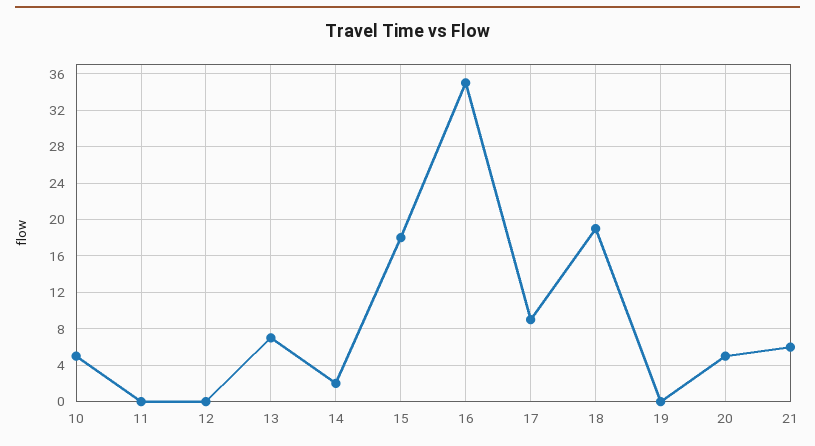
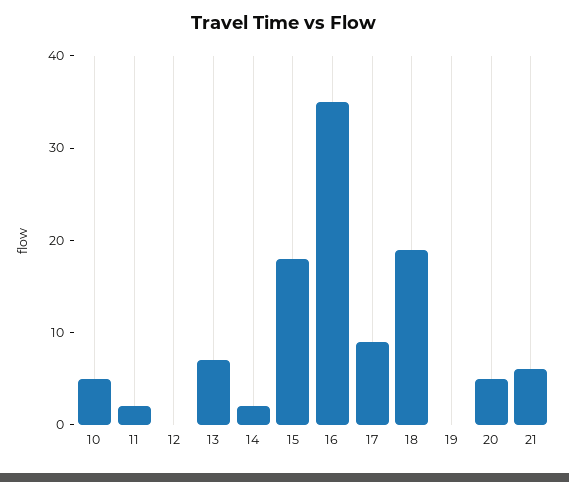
  {
    "10": 5,
-   "11": 0,
+   "11": 2,
    "12": 0,
    "13": 7,
    "14": 2,
    "15": 18,
    "16": 35,
    "17": 9,
    "18": 19,
    "19": 0,
    "20": 5,
    "21": 6
  }

